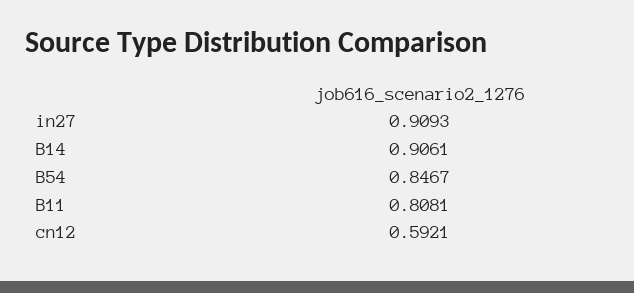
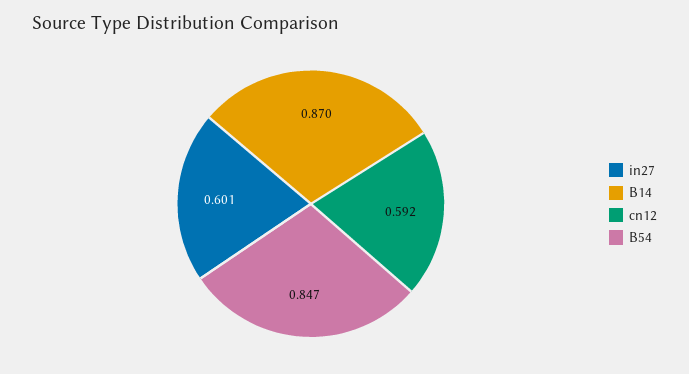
  {
-   "in27": 0.9093,
+   "in27": 0.601,
-   "B14": 0.9061,
+   "B14": 0.87,
    "B54": 0.8467,
-   "B11": 0.8081,
    "cn12": 0.5921
  }

